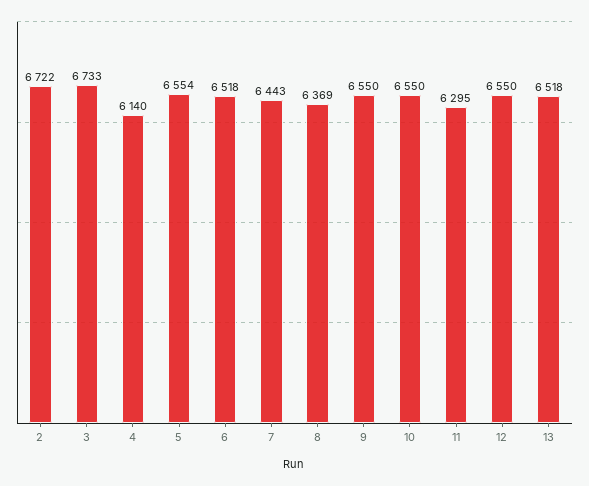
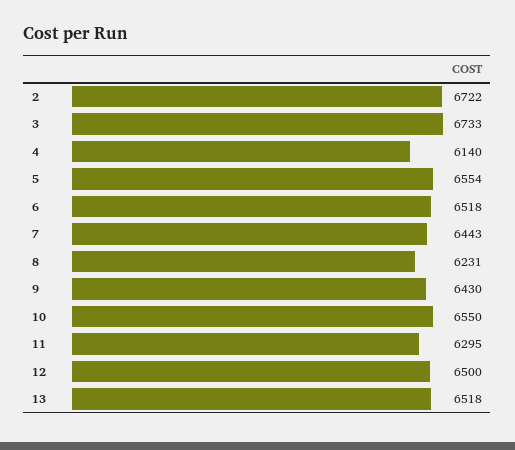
  {
    "2": 6722,
    "3": 6733,
    "4": 6140,
    "5": 6554,
    "6": 6518,
    "7": 6443,
-   "8": 6369,
+   "8": 6231,
-   "9": 6550,
+   "9": 6430,
    "10": 6550,
    "11": 6295,
-   "12": 6550,
+   "12": 6500,
    "13": 6518
  }

